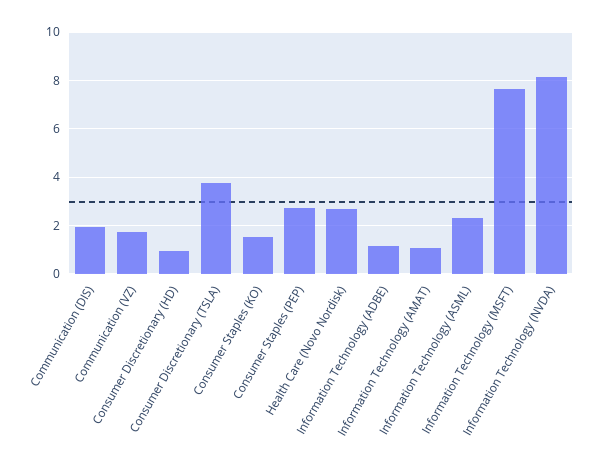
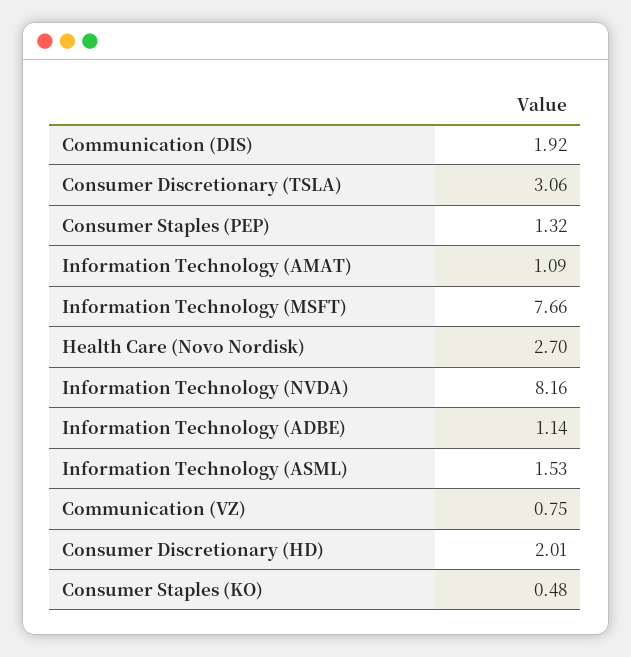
  {
    "Communication (DIS)": 1.92,
-   "Communication (VZ)": 1.75,
+   "Communication (VZ)": 0.75,
-   "Consumer Discretionary (HD)": 1,
+   "Consumer Discretionary (HD)": 2.01,
-   "Consumer Discretionary (TSLA)": 3.75,
+   "Consumer Discretionary (TSLA)": 3.06,
-   "Consumer Staples (KO)": 1.5,
+   "Consumer Staples (KO)": 0.48,
-   "Consumer Staples (PEP)": 2.75,
+   "Consumer Staples (PEP)": 1.32,
    "Health Care (Novo Nordisk)": 2.7,
    "Information Technology (ADBE)": 1.14,
    "Information Technology (AMAT)": 1.09,
-   "Information Technology (ASML)": 2.25,
+   "Information Technology (ASML)": 1.53,
    "Information Technology (MSFT)": 7.66,
    "Information Technology (NVDA)": 8.16
  }

